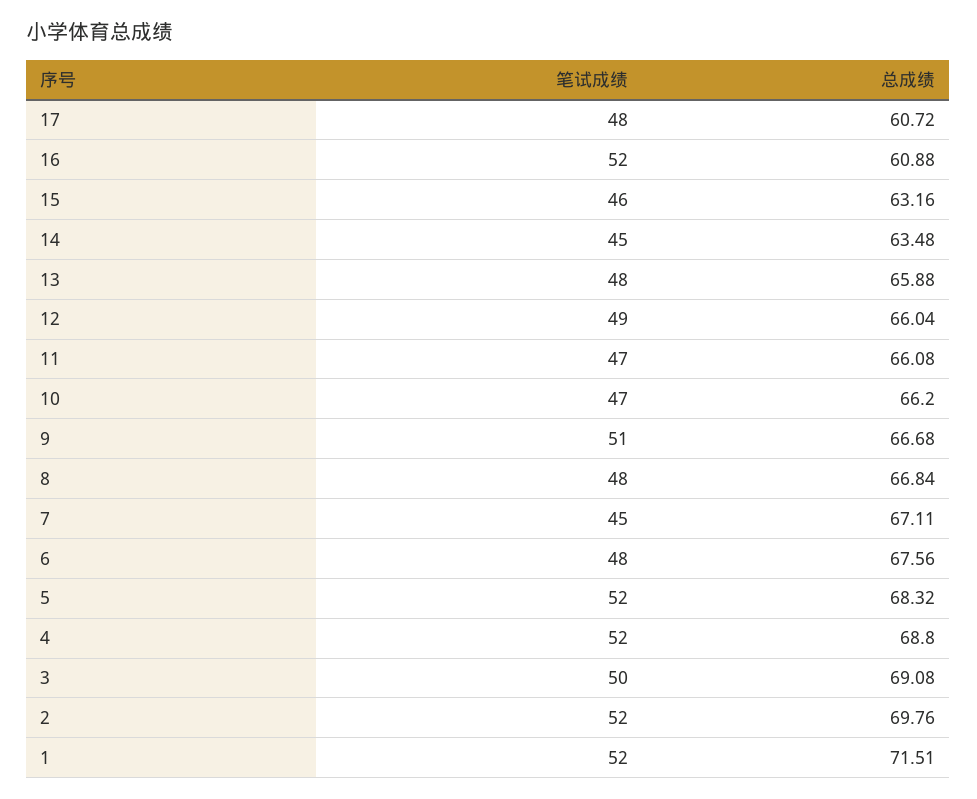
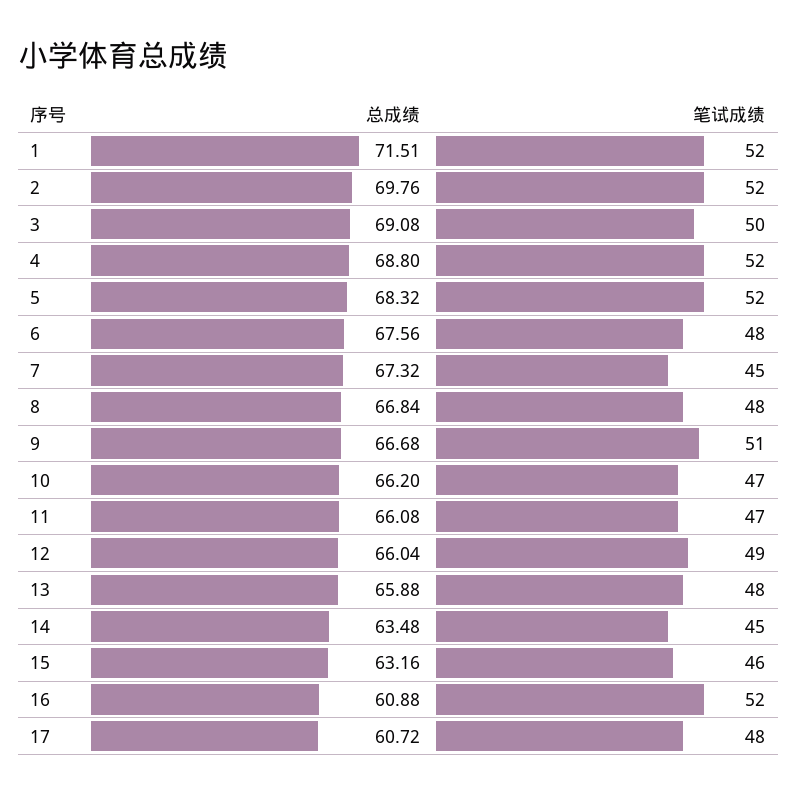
  {
    "笔试成绩": {
      "17": 48,
      "16": 52,
      "15": 46,
      "14": 45,
      "13": 48,
      "12": 49,
      "11": 47,
      "10": 47,
      "9": 51,
      "8": 48,
      "7": 45,
      "6": 48,
      "5": 52,
      "4": 52,
      "3": 50,
      "2": 52,
      "1": 52
    },
    "总成绩": {
      "17": 60.72,
      "16": 60.88,
      "15": 63.16,
      "14": 63.48,
      "13": 65.88,
      "12": 66.04,
      "11": 66.08,
      "10": 66.2,
      "9": 66.68,
      "8": 66.84,
-     "7": 67.11,
+     "7": 67.32,
      "6": 67.56,
      "5": 68.32,
      "4": 68.8,
      "3": 69.08,
      "2": 69.76,
      "1": 71.51
    }
  }

